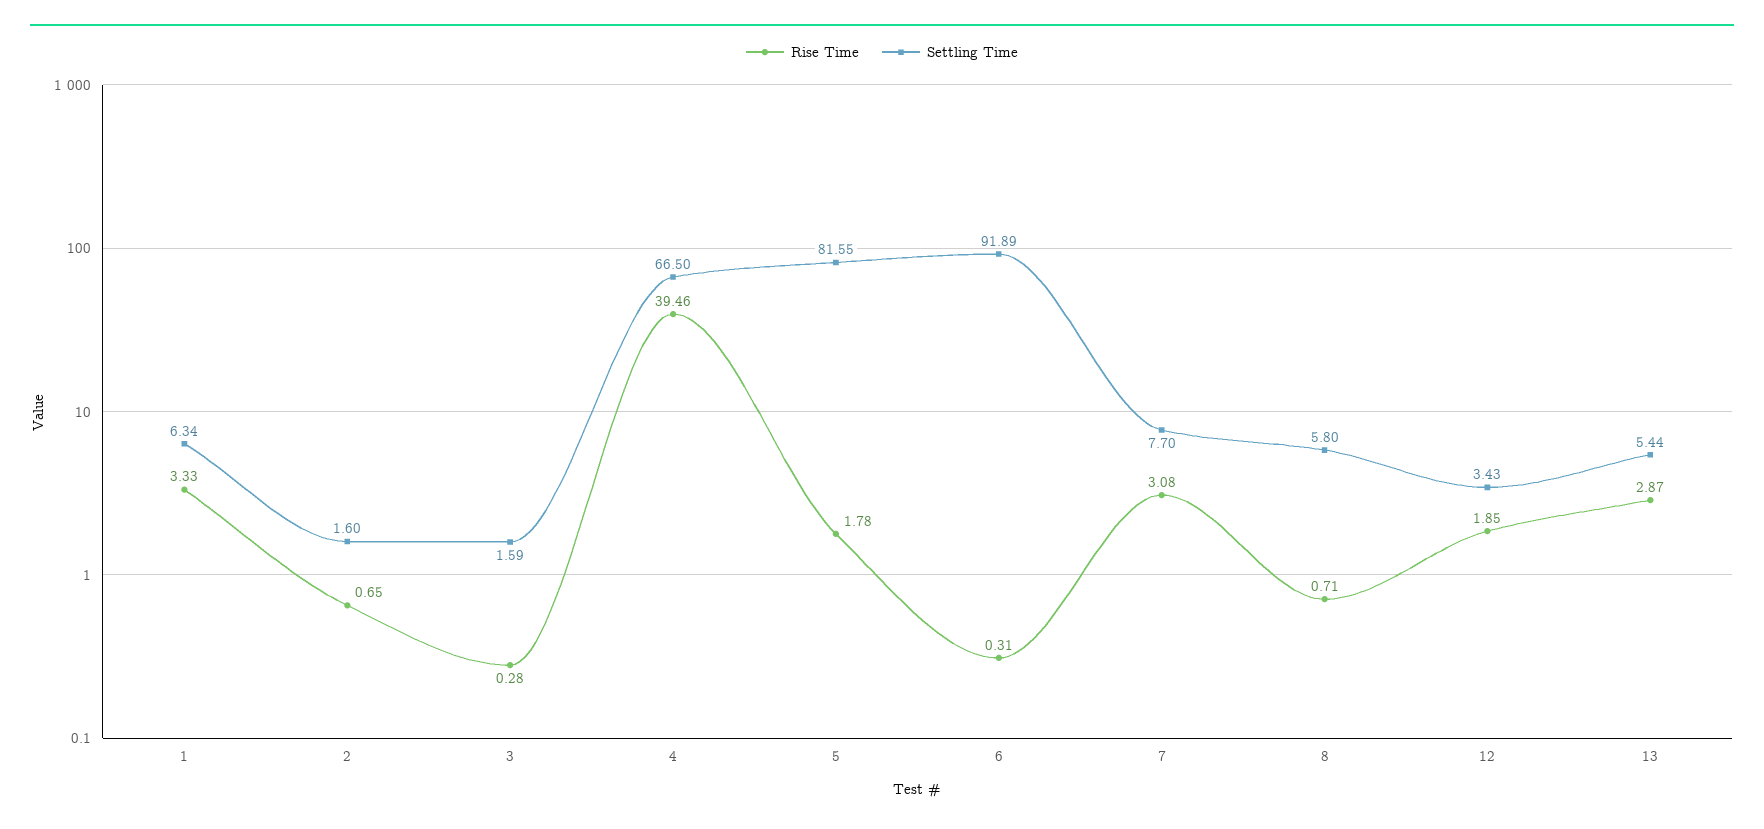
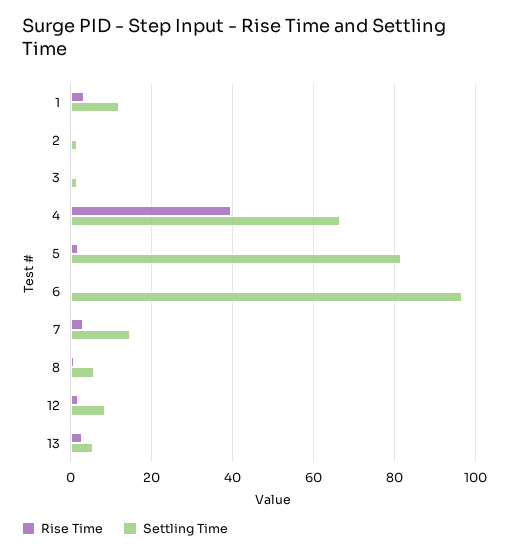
  {
    "Rise Time": {
      "1": 3.33,
      "2": 0.65,
      "3": 0.28,
      "4": 39.46,
      "5": 1.78,
      "6": 0.31,
      "7": 3.08,
      "8": 0.71,
      "12": 1.85,
      "13": 2.87
    },
    "Settling Time": {
-     "1": 6.34,
+     "1": 12,
      "2": 1.6,
      "3": 1.59,
      "4": 66.5,
      "5": 81.55,
-     "6": 91.89,
+     "6": 96,
-     "7": 7.7,
+     "7": 14,
      "8": 5.8,
-     "12": 3.43,
+     "12": 8,
      "13": 5.44
    }
  }

